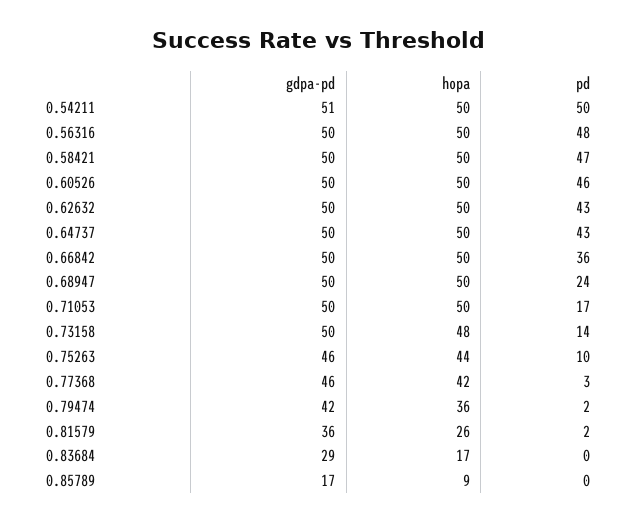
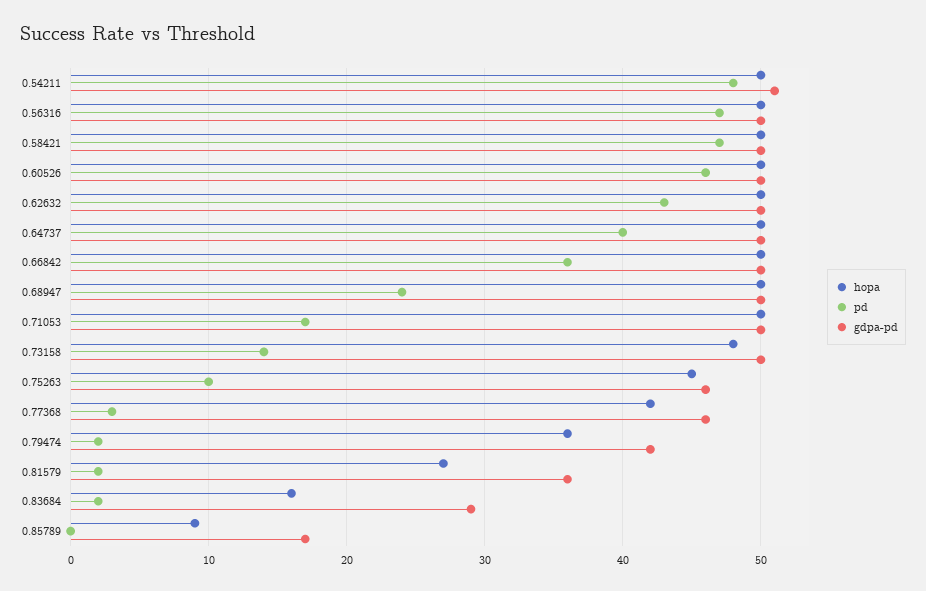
  {
    "gdpa-pd": {
      "0.54211": 51,
      "0.56316": 50,
      "0.58421": 50,
      "0.60526": 50,
      "0.62632": 50,
      "0.64737": 50,
      "0.66842": 50,
      "0.68947": 50,
      "0.71053": 50,
      "0.73158": 50,
      "0.75263": 46,
      "0.77368": 46,
      "0.79474": 42,
      "0.81579": 36,
      "0.83684": 29,
      "0.85789": 17
    },
    "hopa": {
      "0.54211": 50,
      "0.56316": 50,
      "0.58421": 50,
      "0.60526": 50,
      "0.62632": 50,
      "0.64737": 50,
      "0.66842": 50,
      "0.68947": 50,
      "0.71053": 50,
      "0.73158": 48,
-     "0.75263": 44,
+     "0.75263": 45,
      "0.77368": 42,
      "0.79474": 36,
-     "0.81579": 26,
+     "0.81579": 27,
-     "0.83684": 17,
+     "0.83684": 16,
      "0.85789": 9
    },
    "pd": {
-     "0.54211": 50,
+     "0.54211": 48,
-     "0.56316": 48,
+     "0.56316": 47,
      "0.58421": 47,
      "0.60526": 46,
      "0.62632": 43,
-     "0.64737": 43,
+     "0.64737": 40,
      "0.66842": 36,
      "0.68947": 24,
      "0.71053": 17,
      "0.73158": 14,
      "0.75263": 10,
      "0.77368": 3,
      "0.79474": 2,
      "0.81579": 2,
-     "0.83684": 0,
+     "0.83684": 2,
      "0.85789": 0
    }
  }

